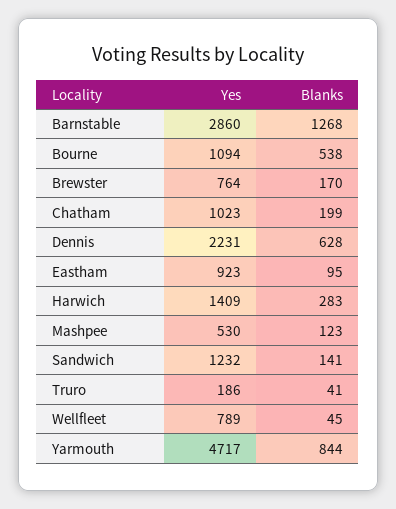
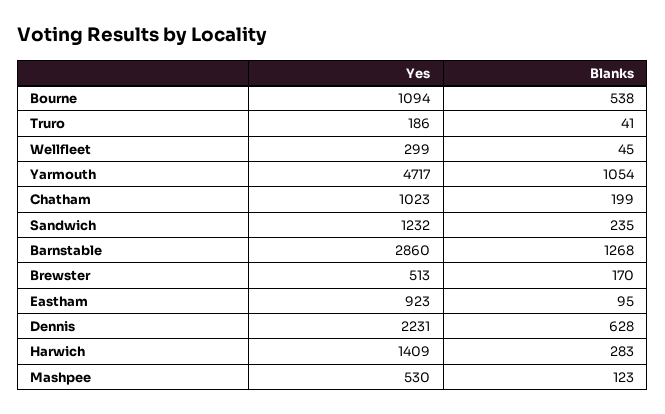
  {
    "Yes": {
      "Barnstable": 2860,
      "Bourne": 1094,
-     "Brewster": 764,
+     "Brewster": 513,
      "Chatham": 1023,
      "Dennis": 2231,
      "Eastham": 923,
      "Harwich": 1409,
      "Mashpee": 530,
      "Sandwich": 1232,
      "Truro": 186,
-     "Wellfleet": 789,
+     "Wellfleet": 299,
      "Yarmouth": 4717
    },
    "Blanks": {
      "Barnstable": 1268,
      "Bourne": 538,
      "Brewster": 170,
      "Chatham": 199,
      "Dennis": 628,
      "Eastham": 95,
      "Harwich": 283,
      "Mashpee": 123,
-     "Sandwich": 141,
+     "Sandwich": 235,
      "Truro": 41,
      "Wellfleet": 45,
-     "Yarmouth": 844
+     "Yarmouth": 1054
    }
  }

